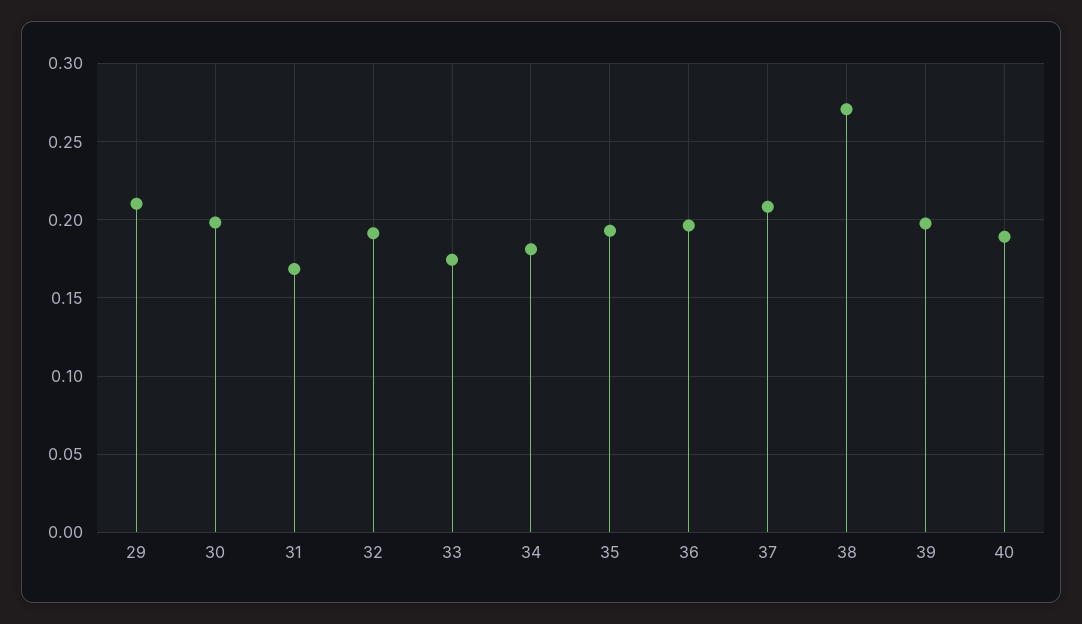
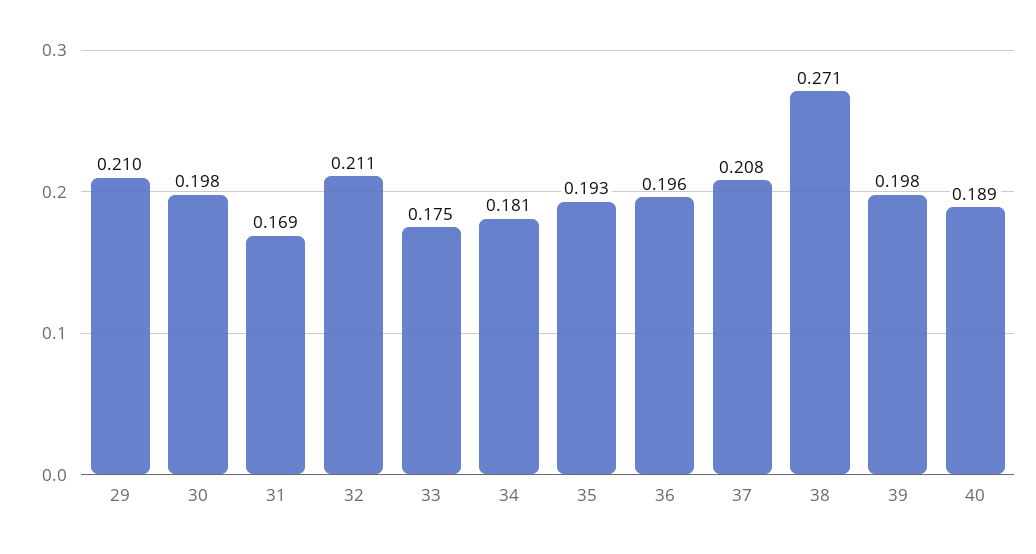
  {
    "29": 0.21,
    "30": 0.198,
    "31": 0.169,
-   "32": 0.19,
+   "32": 0.211,
    "33": 0.175,
    "34": 0.181,
    "35": 0.193,
    "36": 0.196,
    "37": 0.208,
    "38": 0.271,
    "39": 0.198,
    "40": 0.189
  }

